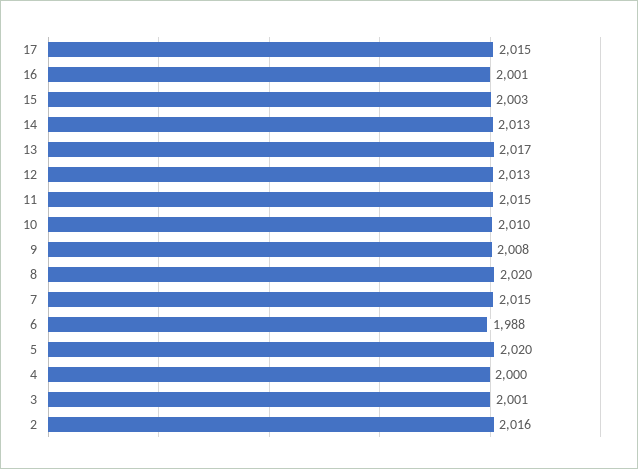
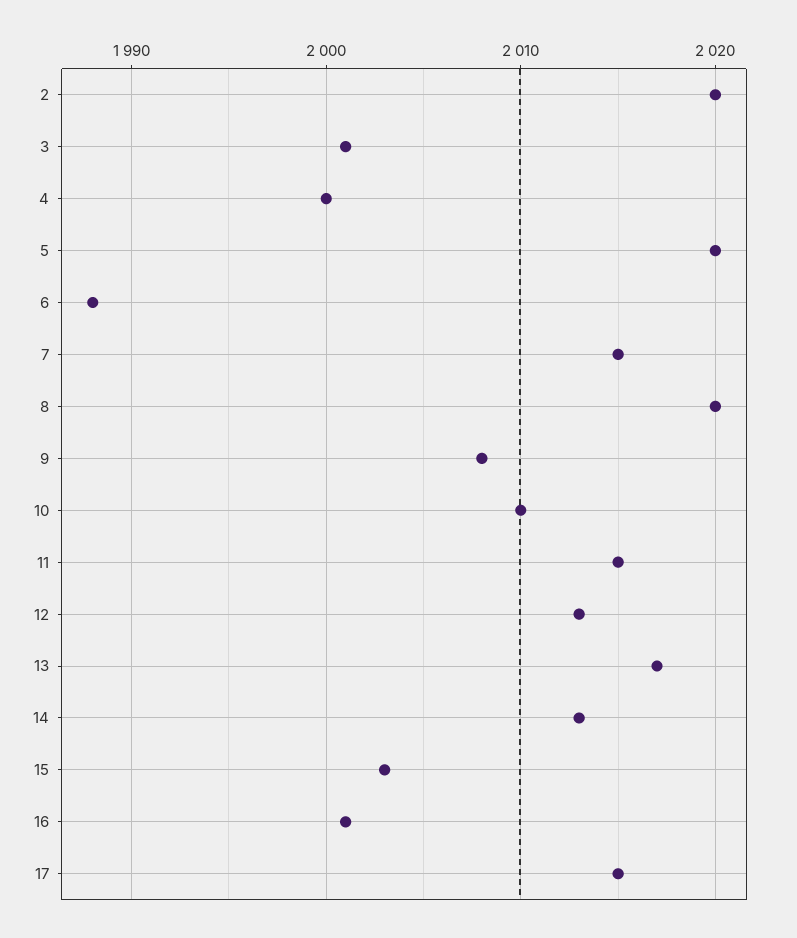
  {
    "17": 2015,
    "16": 2001,
    "15": 2003,
    "14": 2013,
    "13": 2017,
    "12": 2013,
    "11": 2015,
    "10": 2010,
    "9": 2008,
    "8": 2020,
    "7": 2015,
    "6": 1988,
    "5": 2020,
    "4": 2000,
    "3": 2001,
-   "2": 2016
+   "2": 2020
  }

